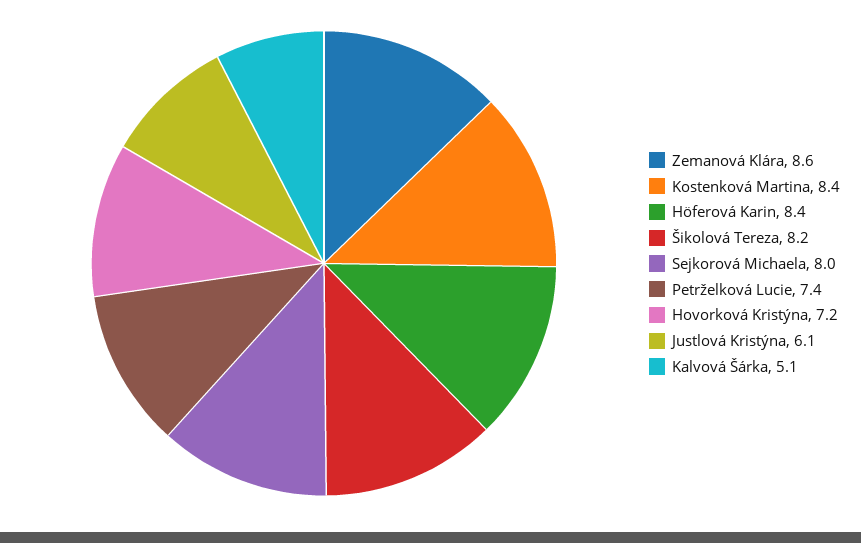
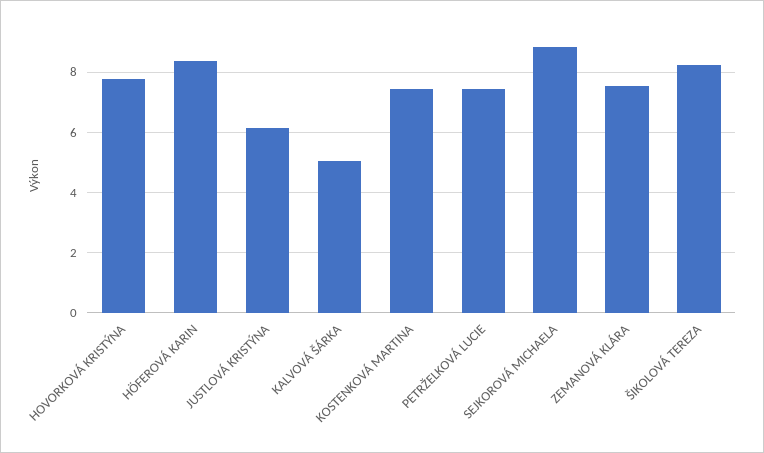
  {
-   "Zemanová Klára": 8.6,
+   "Zemanová Klára": 7.6,
-   "Kostenková Martina": 8.4,
+   "Kostenková Martina": 7.4,
    "Höferová Karin": 8.4,
    "Šikolová Tereza": 8.2,
-   "Sejkorová Michaela": 8,
+   "Sejkorová Michaela": 8.8,
    "Petrželková Lucie": 7.4,
-   "Hovorková Kristýna": 7.2,
+   "Hovorková Kristýna": 7.8,
    "Justlová Kristýna": 6.1,
    "Kalvová Šárka": 5.1
  }

